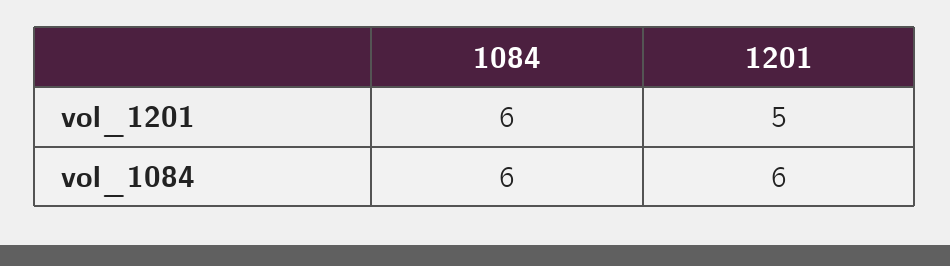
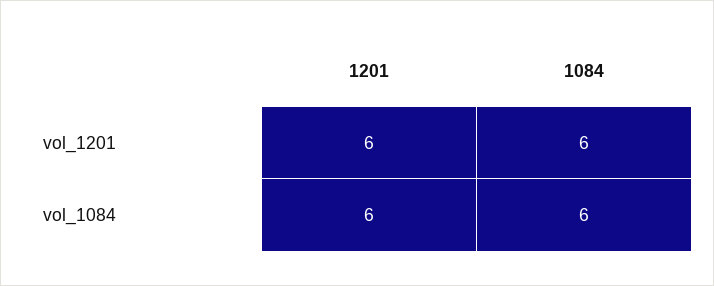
  {
    "1084": {
      "vol_1201": 6,
      "vol_1084": 6
    },
    "1201": {
-     "vol_1201": 5,
+     "vol_1201": 6,
      "vol_1084": 6
    }
  }

